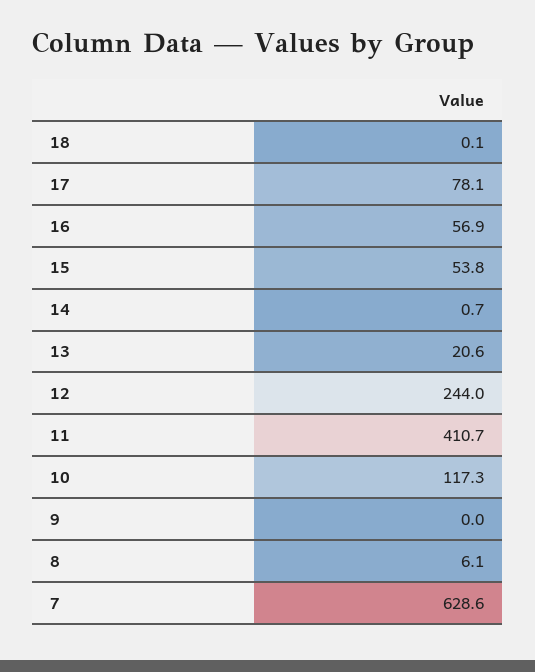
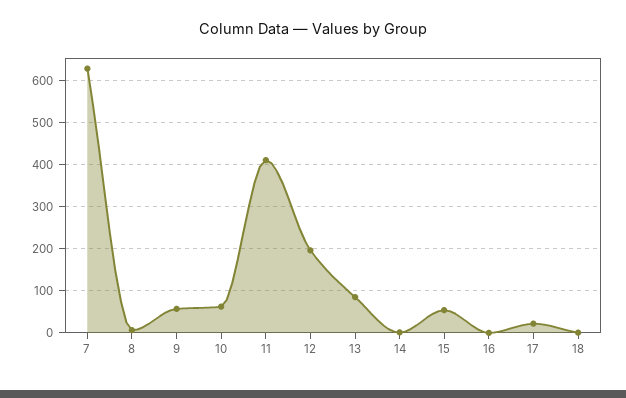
  {
    "18": 0.1,
-   "17": 78.1,
+   "17": 20,
-   "16": 56.9,
+   "16": 0,
    "15": 53.8,
    "14": 0.7,
-   "13": 20.6,
+   "13": 80,
-   "12": 244,
+   "12": 200,
    "11": 410.7,
-   "10": 117.3,
+   "10": 60,
-   "9": 0,
+   "9": 60,
    "8": 6.1,
    "7": 628.6
  }

